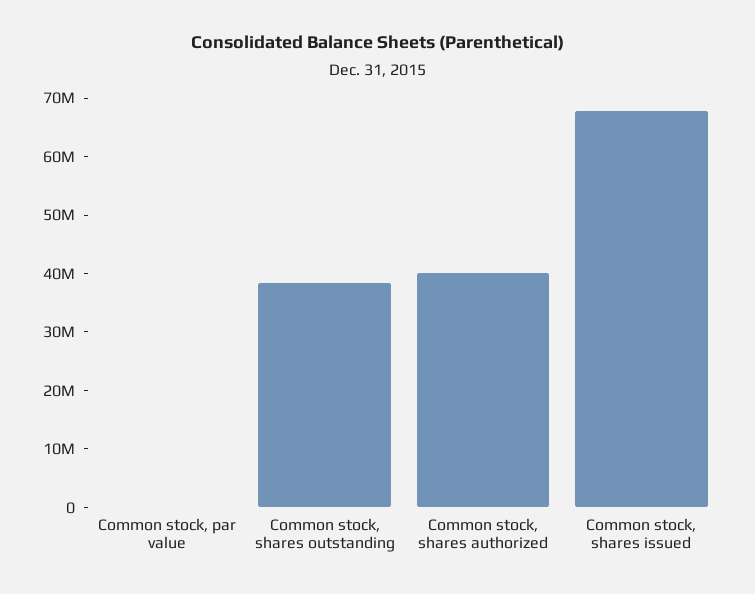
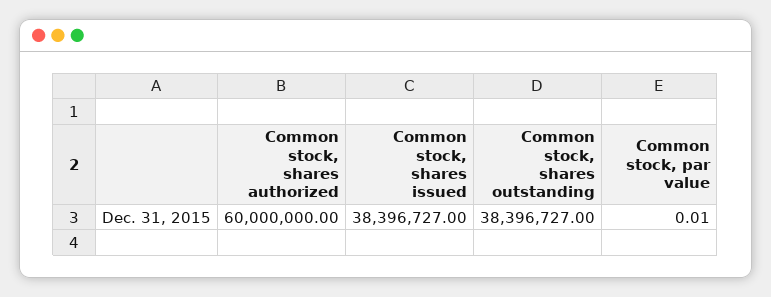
  {
    "Common stock, par value": 0.01,
    "Common stock, shares outstanding": 38396727,
-   "Common stock, shares authorized": 40000000,
+   "Common stock, shares authorized": 60000000,
-   "Common stock, shares issued": 68000000
+   "Common stock, shares issued": 38396727
  }

